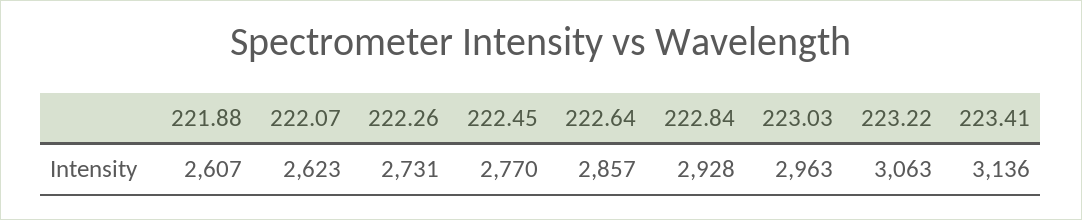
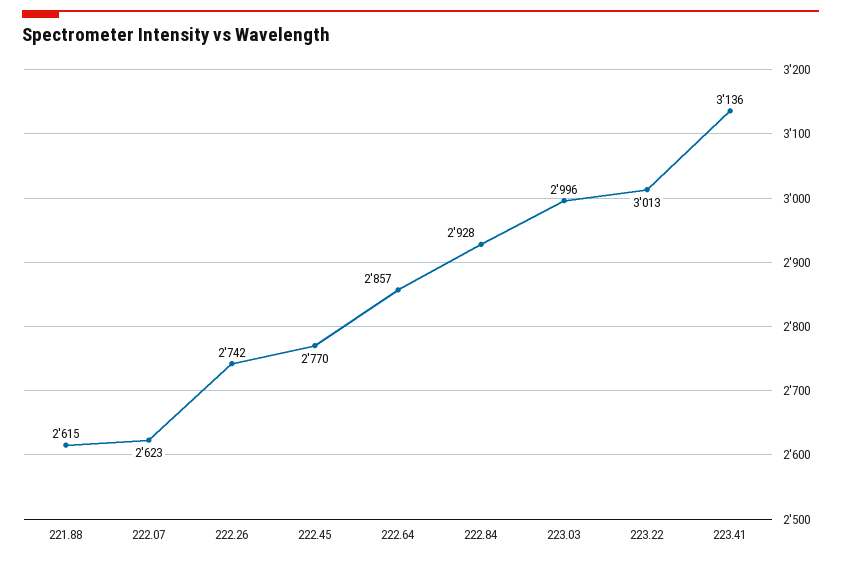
  {
-   "221.88": 2607,
+   "221.88": 2615,
    "222.07": 2623,
-   "222.26": 2731,
+   "222.26": 2742,
    "222.45": 2770,
    "222.64": 2857,
    "222.84": 2928,
-   "223.03": 2963,
+   "223.03": 2996,
-   "223.22": 3063,
+   "223.22": 3013,
    "223.41": 3136
  }

